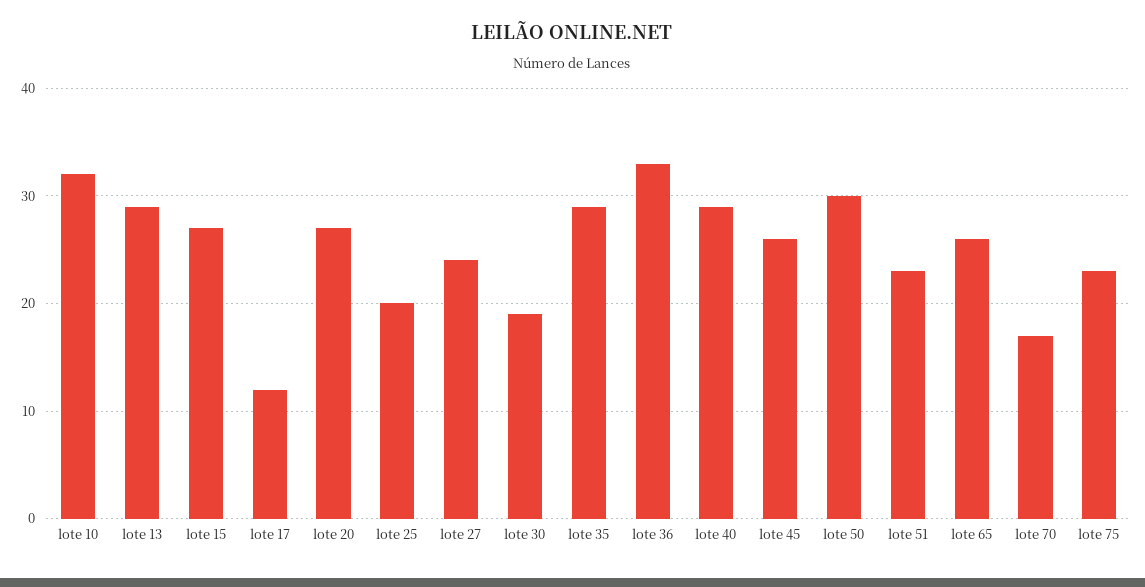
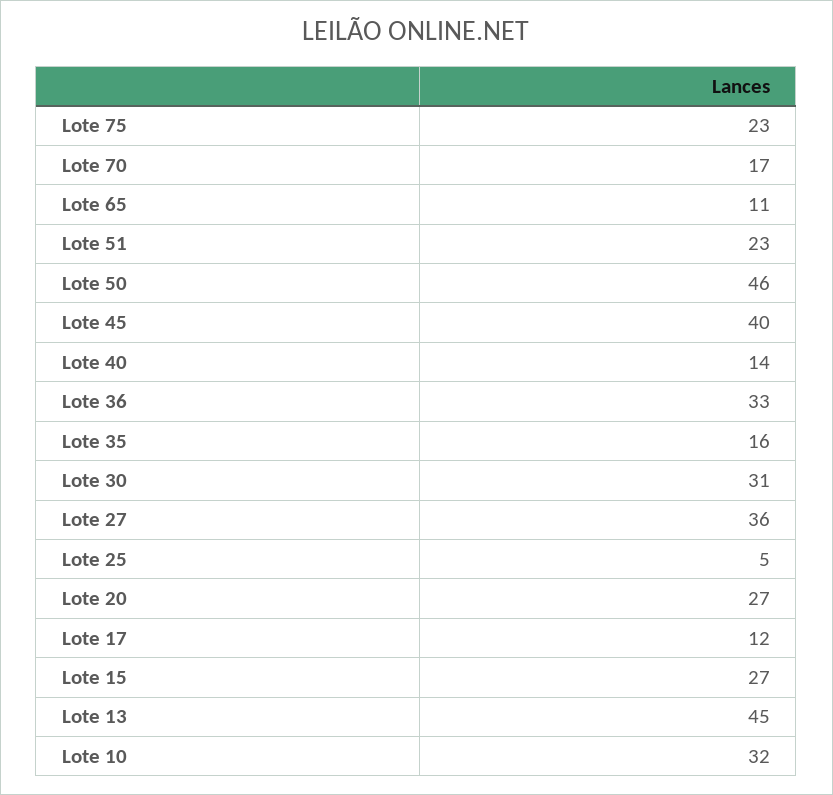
  {
    "lote 10": 32,
-   "lote 13": 29,
+   "lote 13": 45,
    "lote 15": 27,
    "lote 17": 12,
    "lote 20": 27,
-   "lote 25": 20,
+   "lote 25": 5,
-   "lote 27": 24,
+   "lote 27": 36,
-   "lote 30": 19,
+   "lote 30": 31,
-   "lote 35": 29,
+   "lote 35": 16,
    "lote 36": 33,
-   "lote 40": 29,
+   "lote 40": 14,
-   "lote 45": 26,
+   "lote 45": 40,
-   "lote 50": 30,
+   "lote 50": 46,
    "lote 51": 23,
-   "lote 65": 26,
+   "lote 65": 11,
    "lote 70": 17,
    "lote 75": 23
  }

